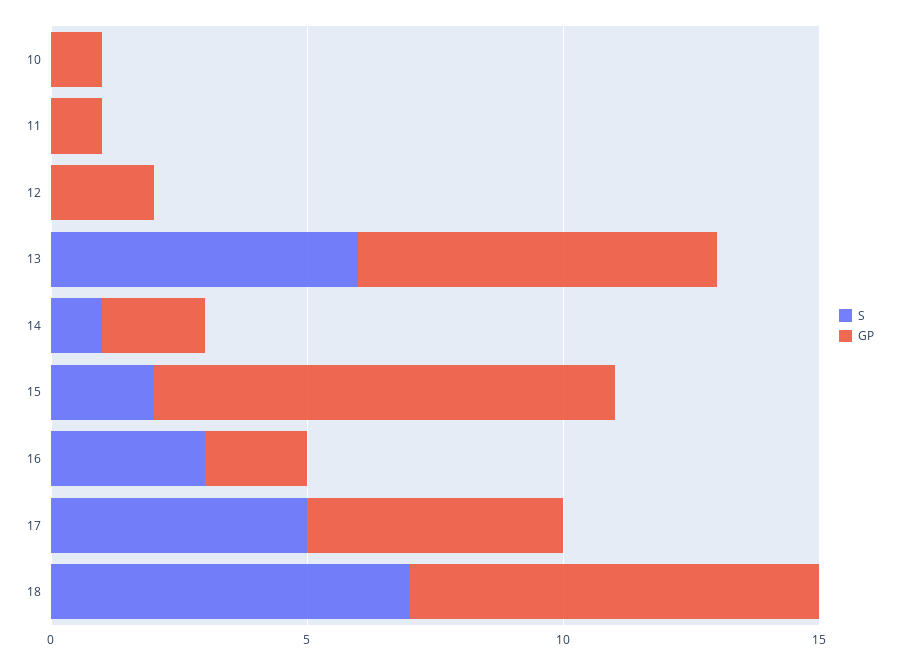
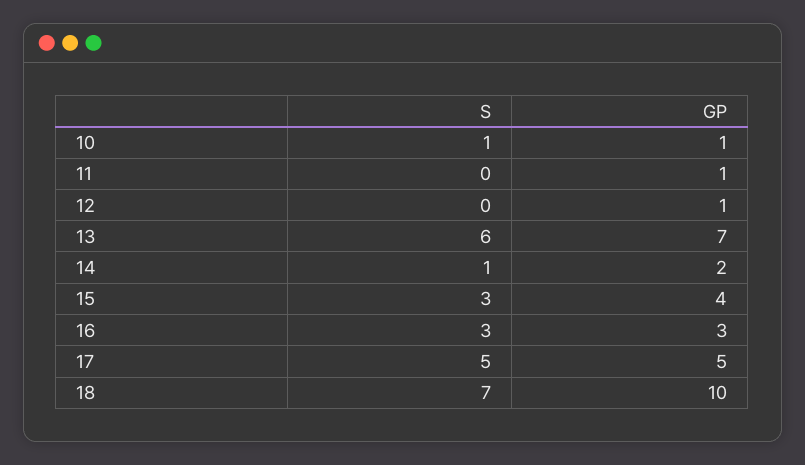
  {
    "S": {
-     "10": 0,
+     "10": 1,
      "11": 0,
      "12": 0,
      "13": 6,
      "14": 1,
-     "15": 2,
+     "15": 3,
      "16": 3,
      "17": 5,
      "18": 7
    },
    "GP": {
      "10": 1,
      "11": 1,
-     "12": 2,
+     "12": 1,
      "13": 7,
      "14": 2,
-     "15": 9,
+     "15": 4,
-     "16": 2,
+     "16": 3,
      "17": 5,
-     "18": 8
+     "18": 10
    }
  }

